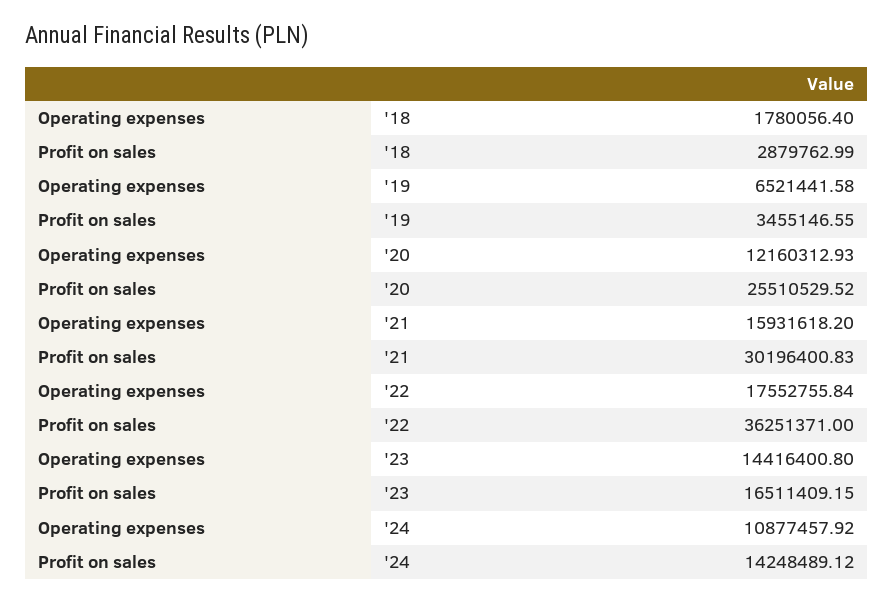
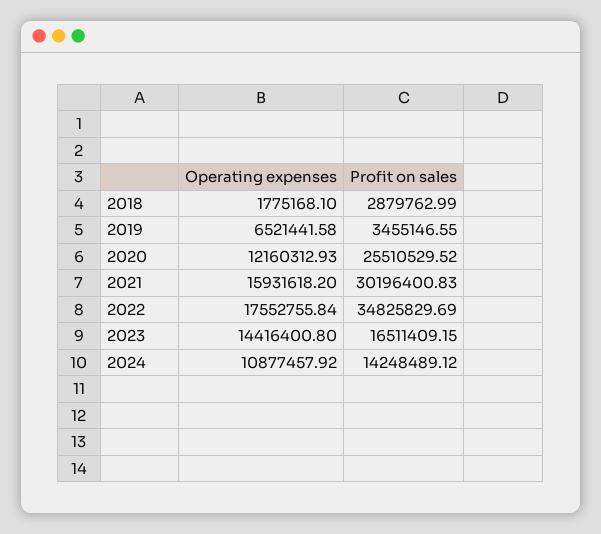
  {
    "Operating expenses": {
-     "'18": 1780056.4,
+     "'18": 1775168.1,
      "'19": 6521441.58,
      "'20": 12160312.93,
      "'21": 15931618.2,
      "'22": 17552755.84,
      "'23": 14416400.8,
      "'24": 10877457.92
    },
    "Profit on sales": {
      "'18": 2879762.99,
      "'19": 3455146.55,
      "'20": 25510529.52,
      "'21": 30196400.83,
-     "'22": 36251371,
+     "'22": 34825829.69,
      "'23": 16511409.15,
      "'24": 14248489.12
    }
  }

